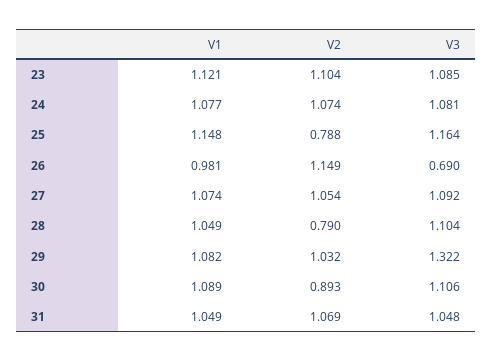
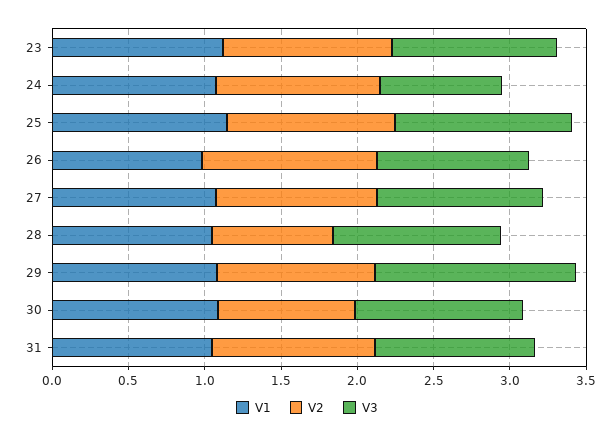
  {
    "V1": {
      "23": 1.121,
      "24": 1.077,
      "25": 1.148,
      "26": 0.981,
      "27": 1.074,
      "28": 1.049,
      "29": 1.082,
      "30": 1.089,
      "31": 1.049
    },
    "V2": {
      "23": 1.104,
      "24": 1.074,
-     "25": 0.788,
+     "25": 1.1,
      "26": 1.149,
      "27": 1.054,
      "28": 0.79,
      "29": 1.032,
      "30": 0.893,
      "31": 1.069
    },
    "V3": {
      "23": 1.085,
-     "24": 1.081,
+     "24": 0.8,
      "25": 1.164,
-     "26": 0.69,
+     "26": 1,
      "27": 1.092,
      "28": 1.104,
      "29": 1.322,
      "30": 1.106,
      "31": 1.048
    }
  }

